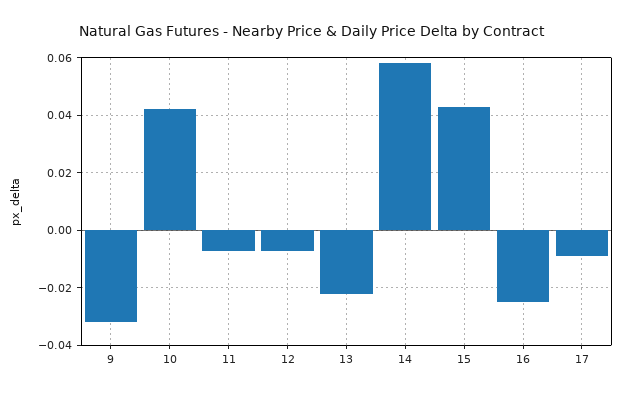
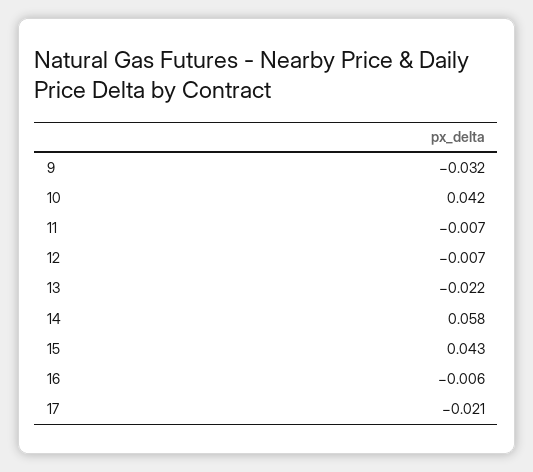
  {
    "9": -0.032,
    "10": 0.042,
    "11": -0.007,
    "12": -0.007,
    "13": -0.022,
    "14": 0.058,
    "15": 0.043,
-   "16": -0.025,
+   "16": -0.006,
-   "17": -0.01
+   "17": -0.021
  }

